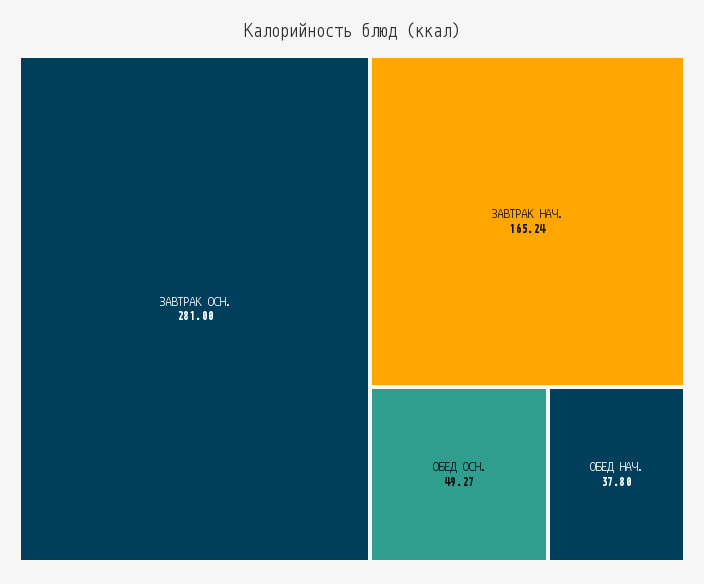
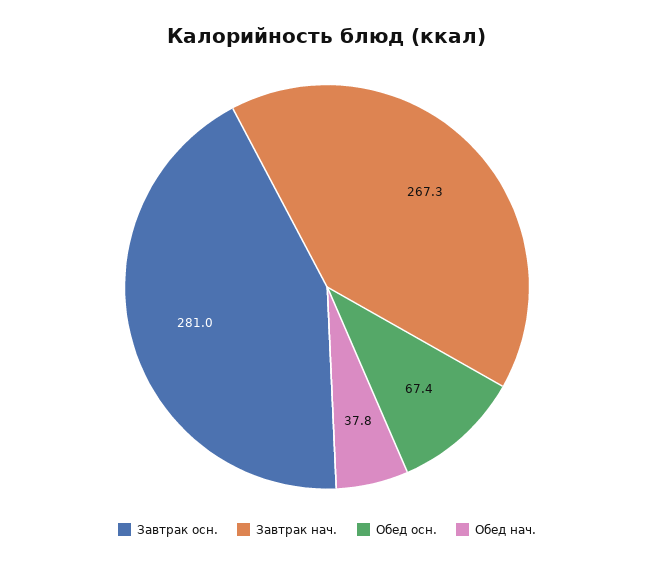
  {
    "ЗАВТРАК ОСН.": 281,
-   "ЗАВТРАК НАЧ.": 165.24,
+   "ЗАВТРАК НАЧ.": 267.3,
-   "ОБЕД ОСН.": 49.27,
+   "ОБЕД ОСН.": 67.4,
    "ОБЕД НАЧ.": 37.8
  }

